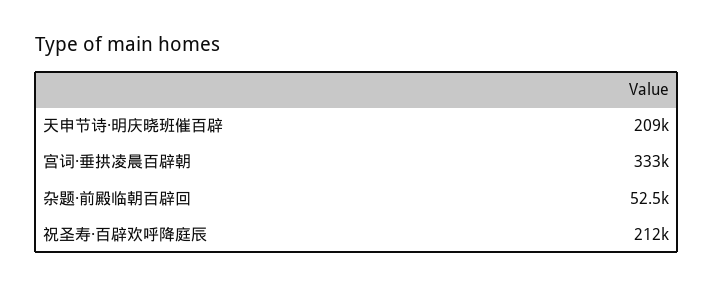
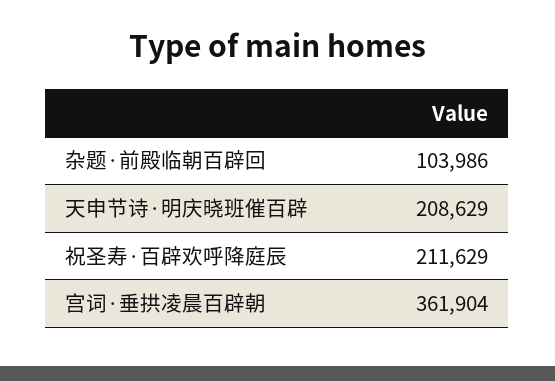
  {
    "天申节诗·明庆晓班催百辟": 208629,
-   "宫词·垂拱凌晨百辟朝": 333000,
+   "宫词·垂拱凌晨百辟朝": 361904,
-   "杂题·前殿临朝百辟回": 52500,
+   "杂题·前殿临朝百辟回": 103986,
    "祝圣寿·百辟欢呼降庭辰": 211629
  }

